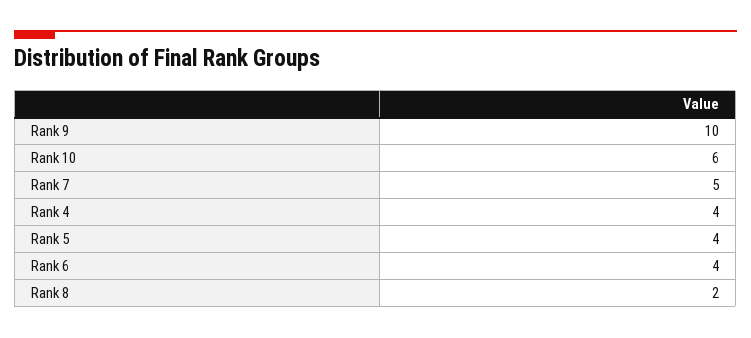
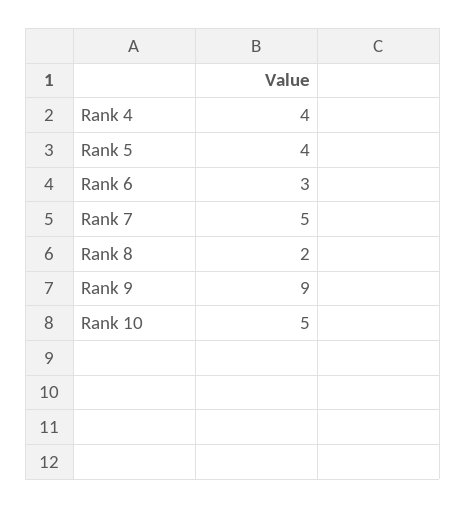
  {
-   "Rank 9": 10,
+   "Rank 9": 9,
-   "Rank 10": 6,
+   "Rank 10": 5,
    "Rank 7": 5,
    "Rank 4": 4,
    "Rank 5": 4,
-   "Rank 6": 4,
+   "Rank 6": 3,
    "Rank 8": 2
  }

